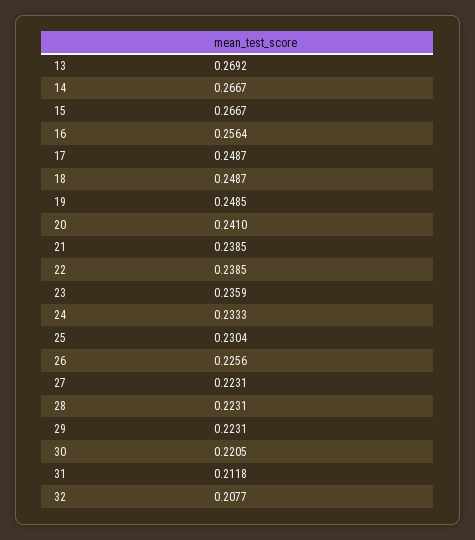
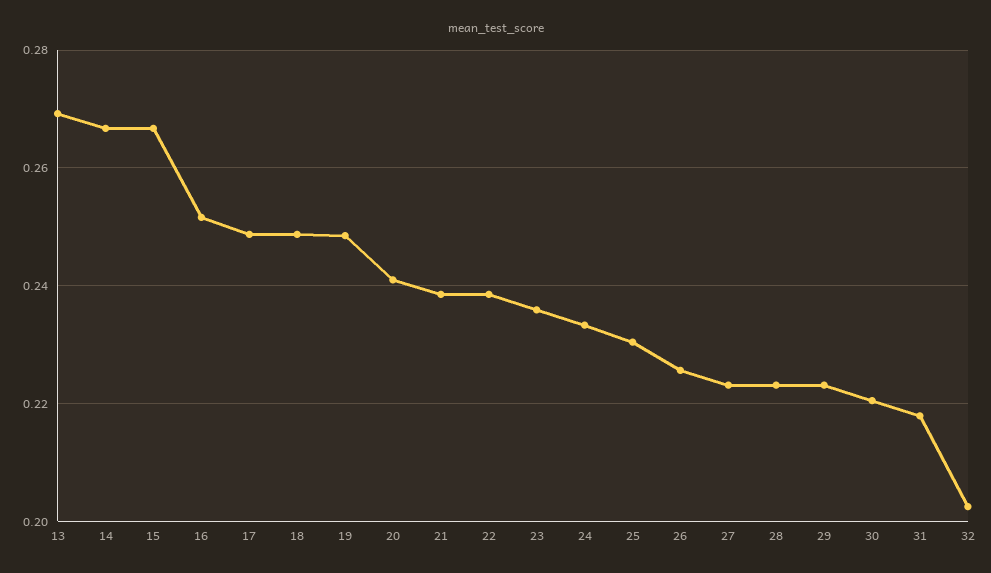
  {
    "13": 0.2692,
    "14": 0.2667,
    "15": 0.2667,
-   "16": 0.2564,
+   "16": 0.252,
    "17": 0.2487,
    "18": 0.2487,
    "19": 0.2485,
    "20": 0.241,
    "21": 0.2385,
    "22": 0.2385,
    "23": 0.2359,
    "24": 0.2333,
    "25": 0.2304,
    "26": 0.2256,
    "27": 0.2231,
    "28": 0.2231,
    "29": 0.2231,
    "30": 0.2205,
-   "31": 0.2118,
+   "31": 0.218,
-   "32": 0.2077
+   "32": 0.202
  }

